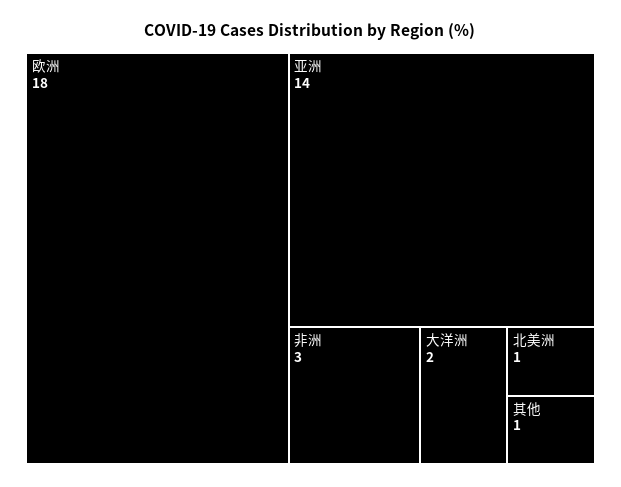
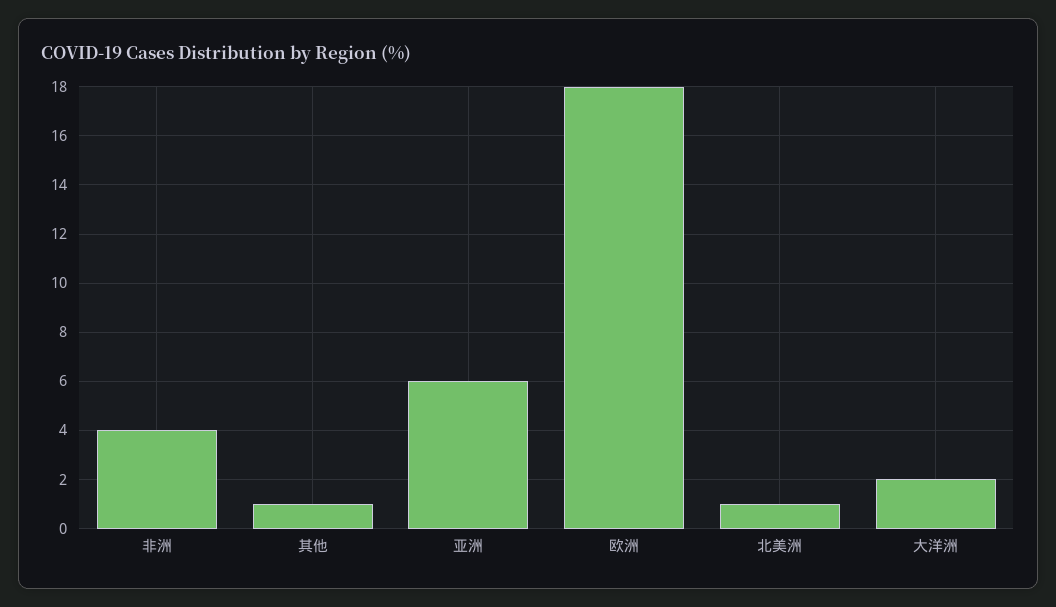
  {
    "欧洲": 18,
-   "亚洲": 14,
+   "亚洲": 6,
-   "非洲": 3,
+   "非洲": 4,
    "大洋洲": 2,
    "北美洲": 1,
    "其他": 1
  }

